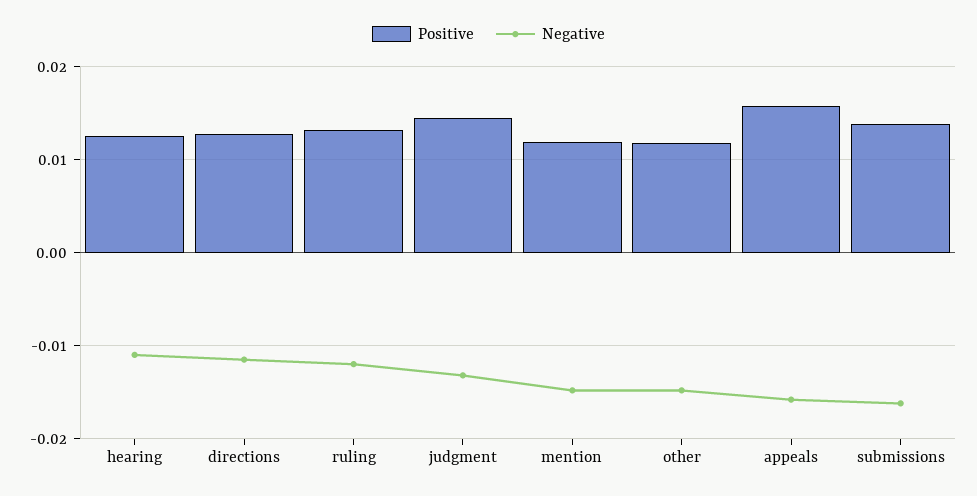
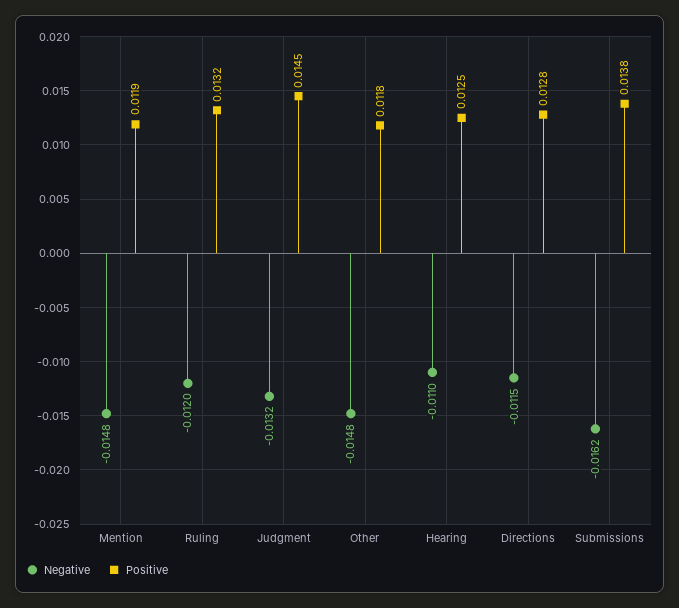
  {
    "Positive": {
      "hearing": 0.0125,
      "directions": 0.0128,
      "ruling": 0.0132,
      "judgment": 0.0145,
      "mention": 0.0119,
      "other": 0.0118,
-     "appeals": 0.016,
      "submissions": 0.0138
    },
    "Negative": {
      "hearing": -0.011,
      "directions": -0.0115,
      "ruling": -0.012,
      "judgment": -0.0132,
      "mention": -0.0148,
      "other": -0.0148,
-     "appeals": -0.016,
      "submissions": -0.0162
    }
  }

